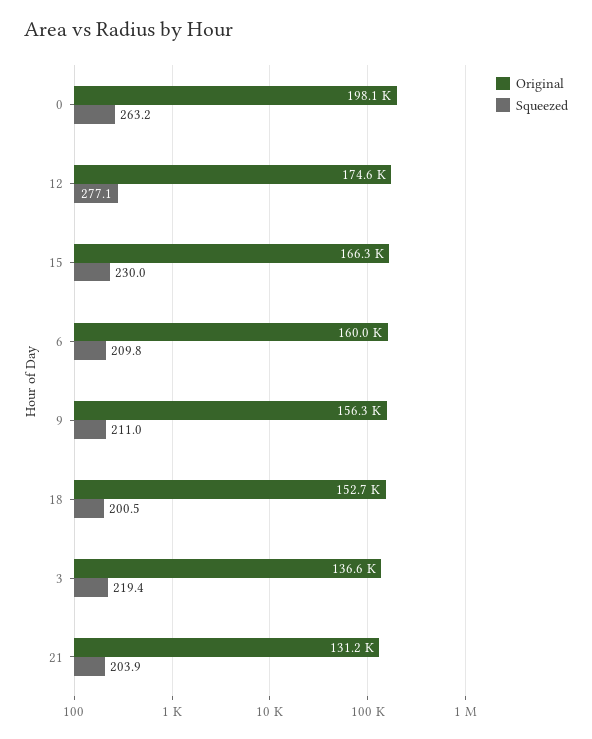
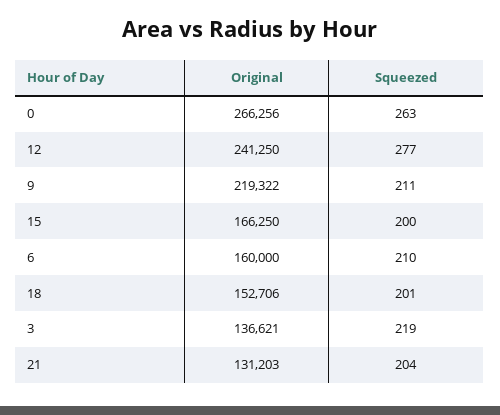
  {
    "Original": {
-     "0": 198100,
+     "0": 266256,
-     "12": 174600,
+     "12": 241250,
      "15": 166250,
      "6": 160000,
-     "9": 156300,
+     "9": 219322,
      "18": 152706,
      "3": 136621,
      "21": 131203
    },
    "Squeezed": {
      "0": 263.2,
      "12": 277.1,
-     "15": 230,
+     "15": 200,
      "6": 209.8,
      "9": 211,
      "18": 200.5,
      "3": 219.4,
      "21": 203.9
    }
  }

